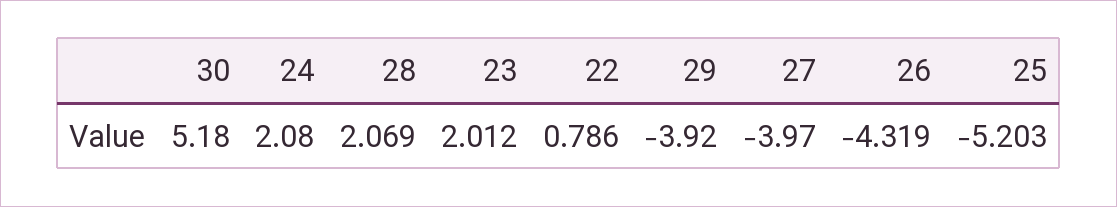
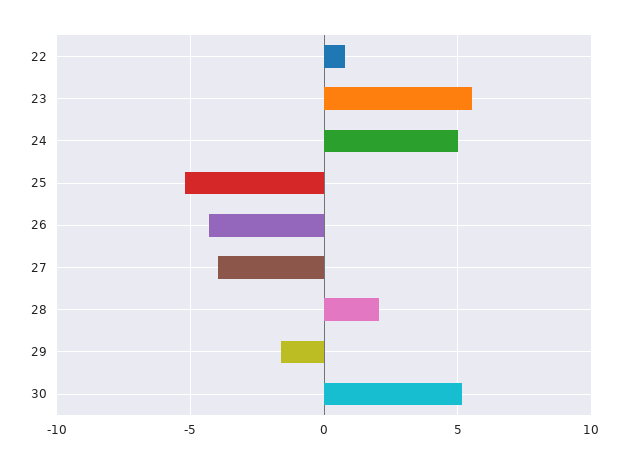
  {
    "30": 5.18,
-   "24": 2.08,
+   "24": 5,
    "28": 2.069,
-   "23": 2.012,
+   "23": 5.5,
    "22": 0.786,
-   "29": -3.92,
+   "29": -1.5,
    "27": -3.97,
    "26": -4.319,
    "25": -5.203
  }

